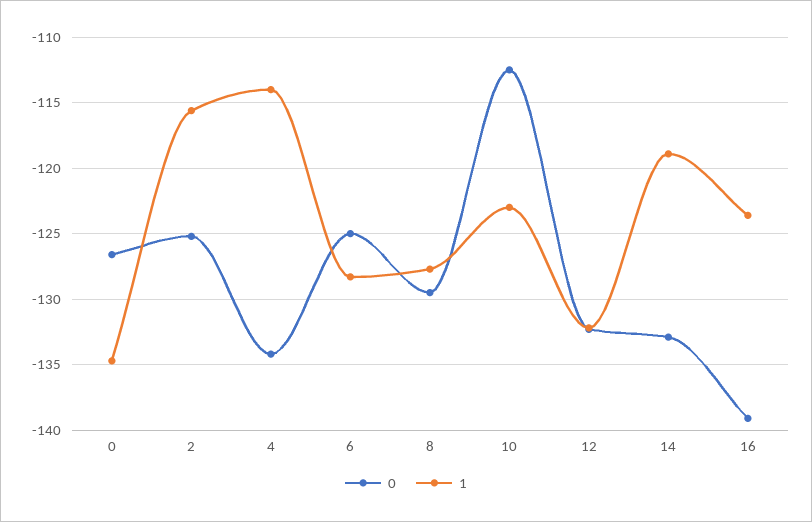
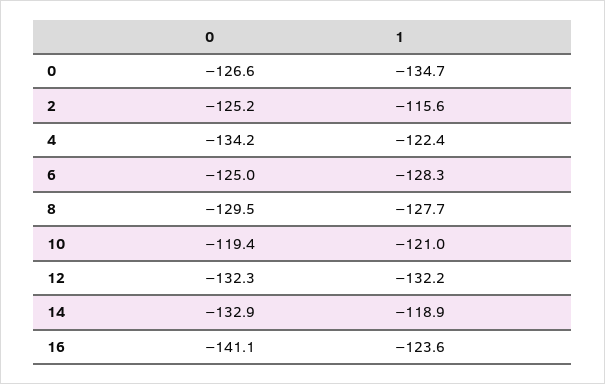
  {
    "0": {
      "0": -126.6,
      "2": -125.2,
      "4": -134.2,
      "6": -125,
      "8": -129.5,
-     "10": -112.5,
+     "10": -119.4,
      "12": -132.3,
      "14": -132.9,
-     "16": -139
+     "16": -141.1
    },
    "1": {
      "0": -134.7,
      "2": -115.6,
-     "4": -114,
+     "4": -122.4,
      "6": -128.3,
      "8": -127.7,
-     "10": -123,
+     "10": -121,
      "12": -132.2,
      "14": -118.9,
      "16": -123.6
    }
  }

